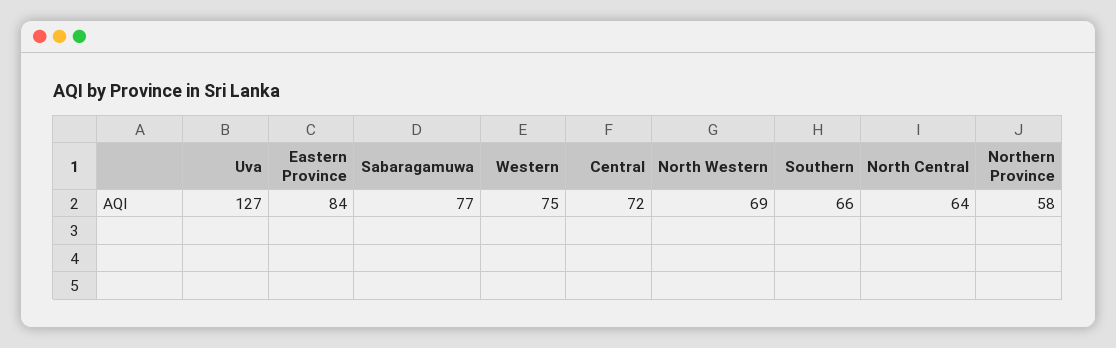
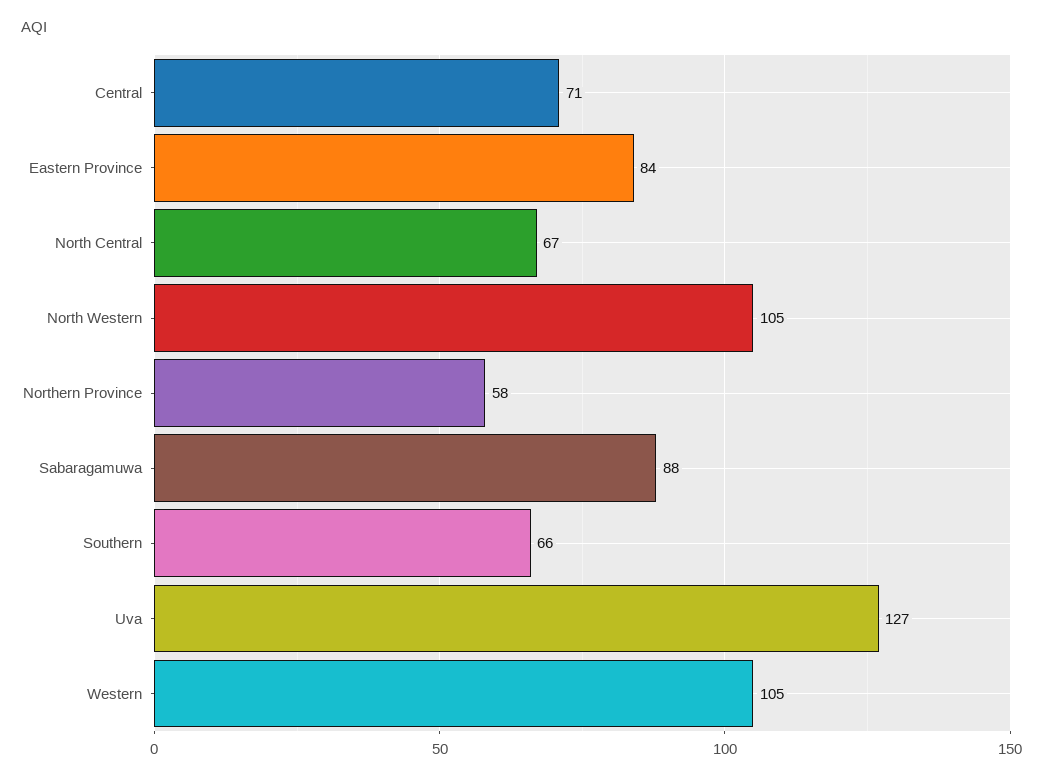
  {
    "Uva": 127,
    "Eastern Province": 84,
-   "Sabaragamuwa": 77,
+   "Sabaragamuwa": 88,
-   "Western": 75,
+   "Western": 105,
-   "Central": 72,
+   "Central": 71,
-   "North Western": 69,
+   "North Western": 105,
    "Southern": 66,
-   "North Central": 64,
+   "North Central": 67,
    "Northern Province": 58
  }

